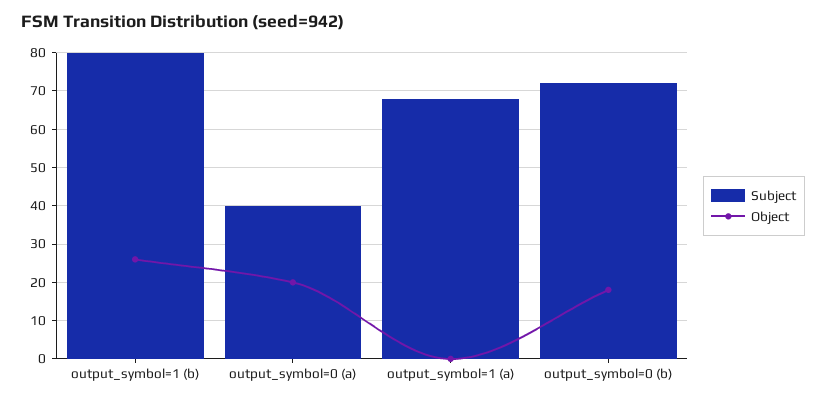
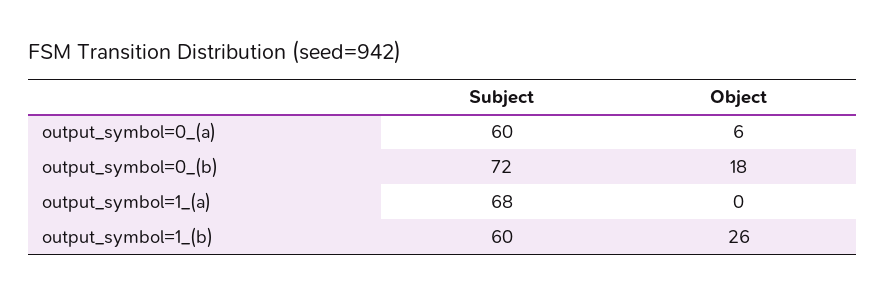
  {
    "Subject": {
-     "output_symbol=1 (b)": 80,
+     "output_symbol=1 (b)": 60,
-     "output_symbol=0 (a)": 40,
+     "output_symbol=0 (a)": 60,
      "output_symbol=1 (a)": 68,
      "output_symbol=0 (b)": 72
    },
    "Object": {
      "output_symbol=1 (b)": 26,
-     "output_symbol=0 (a)": 20,
+     "output_symbol=0 (a)": 6,
      "output_symbol=1 (a)": 0,
      "output_symbol=0 (b)": 18
    }
  }

